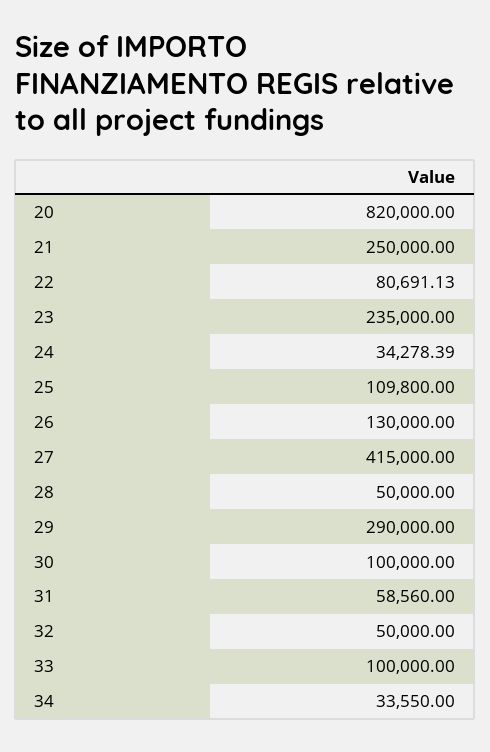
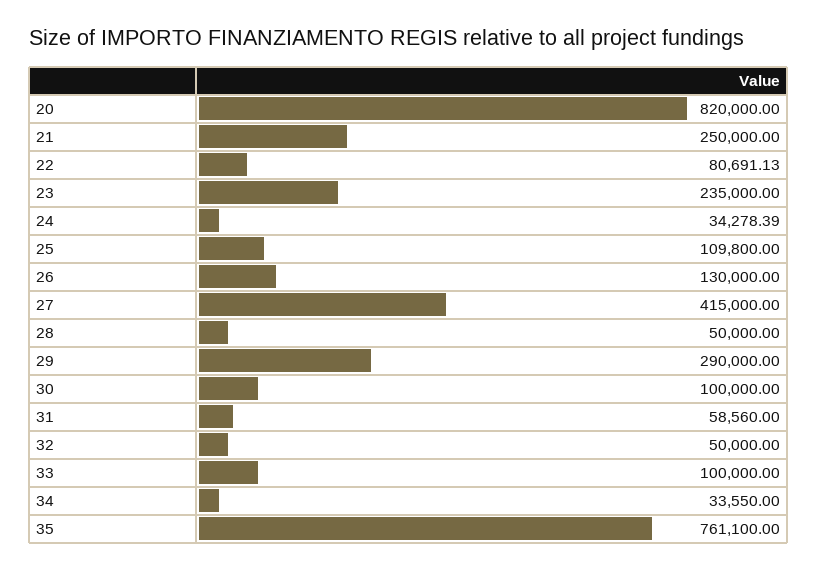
  {
    "20": 820000,
    "21": 250000,
    "22": 80691.13,
    "23": 235000,
    "24": 34278.39,
    "25": 109800,
    "26": 130000,
    "27": 415000,
    "28": 50000,
    "29": 290000,
    "30": 100000,
    "31": 58560,
    "32": 50000,
    "33": 100000,
-   "34": 33550
+   "34": 33550,
+   "35": 761100
  }

